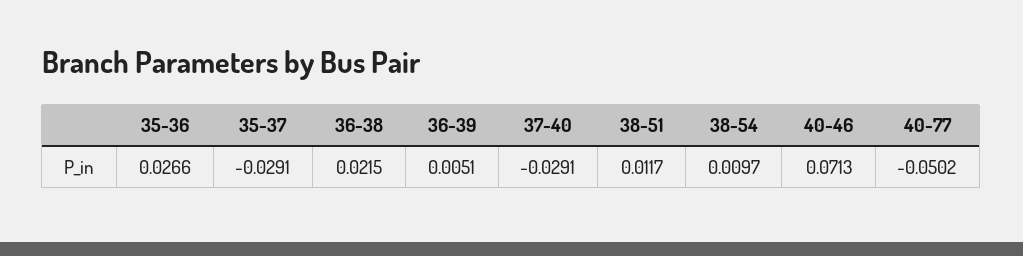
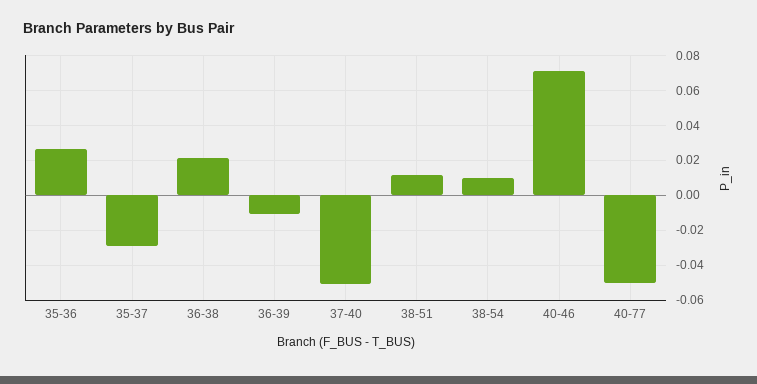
  {
    "35-36": 0.0266,
    "35-37": -0.0291,
    "36-38": 0.0215,
-   "36-39": 0.0051,
+   "36-39": -0.01,
-   "37-40": -0.0291,
+   "37-40": -0.05,
    "38-51": 0.0117,
    "38-54": 0.0097,
    "40-46": 0.0713,
    "40-77": -0.0502
  }

